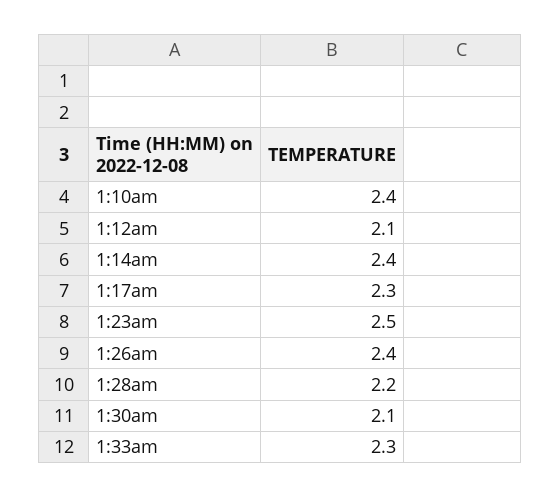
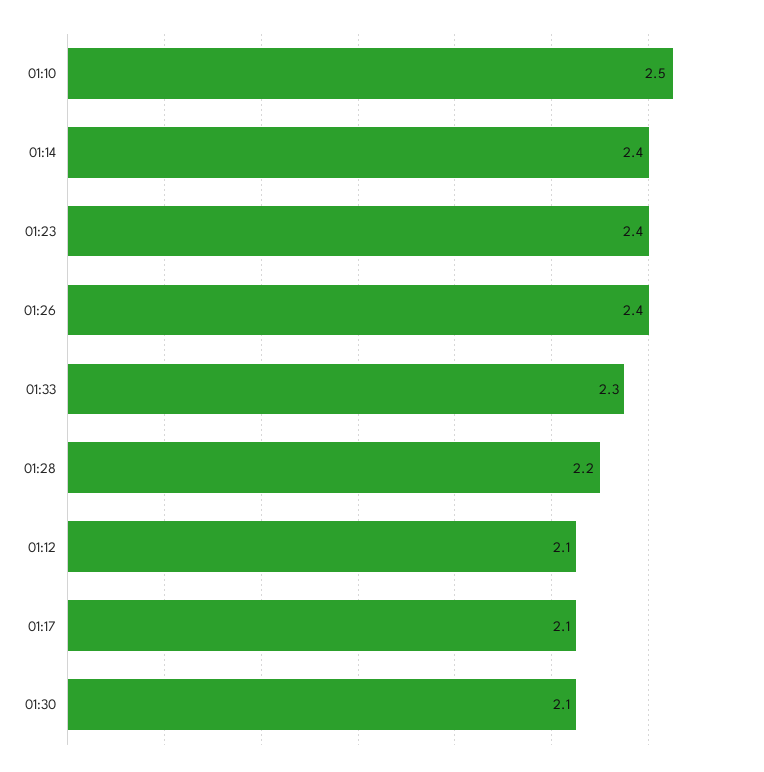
  {
-   "1:10am": 2.4,
+   "1:10am": 2.5,
    "1:12am": 2.1,
    "1:14am": 2.4,
-   "1:17am": 2.3,
+   "1:17am": 2.1,
-   "1:23am": 2.5,
+   "1:23am": 2.4,
    "1:26am": 2.4,
    "1:28am": 2.2,
    "1:30am": 2.1,
    "1:33am": 2.3
  }

